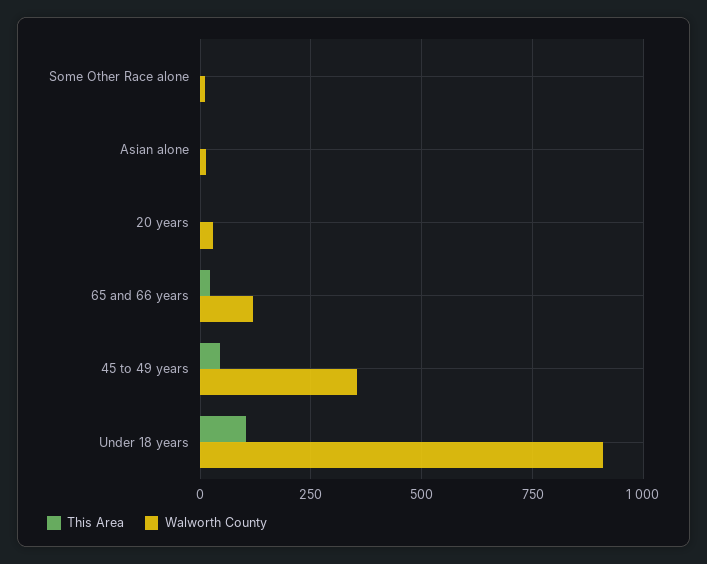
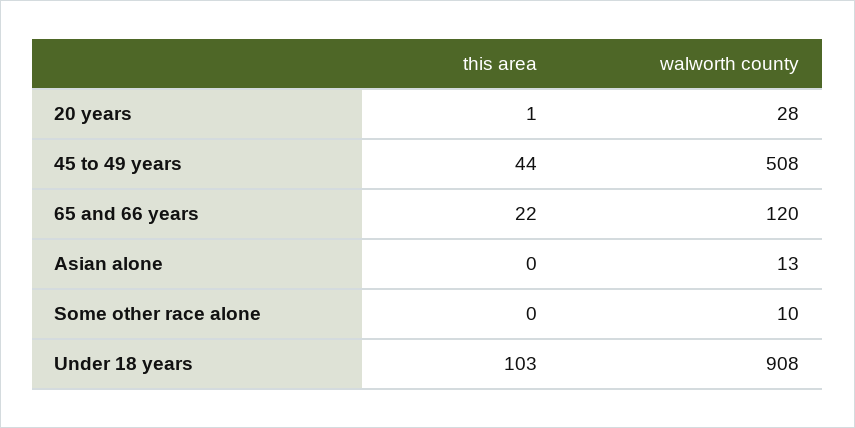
  {
    "This Area": {
      "Some Other Race alone": 0,
      "Asian alone": 0,
      "20 years": 1,
      "65 and 66 years": 22,
      "45 to 49 years": 44,
      "Under 18 years": 103
    },
    "Walworth County": {
      "Some Other Race alone": 10,
      "Asian alone": 13,
      "20 years": 28,
      "65 and 66 years": 120,
-     "45 to 49 years": 350,
+     "45 to 49 years": 508,
      "Under 18 years": 908
    }
  }

